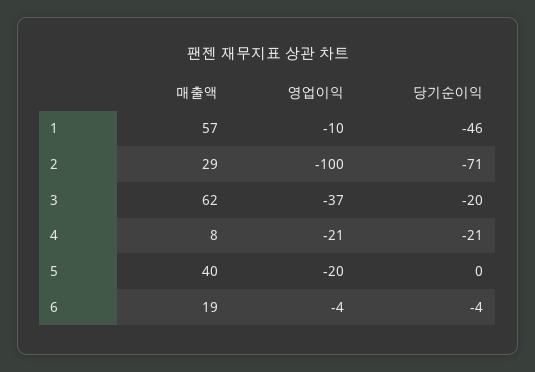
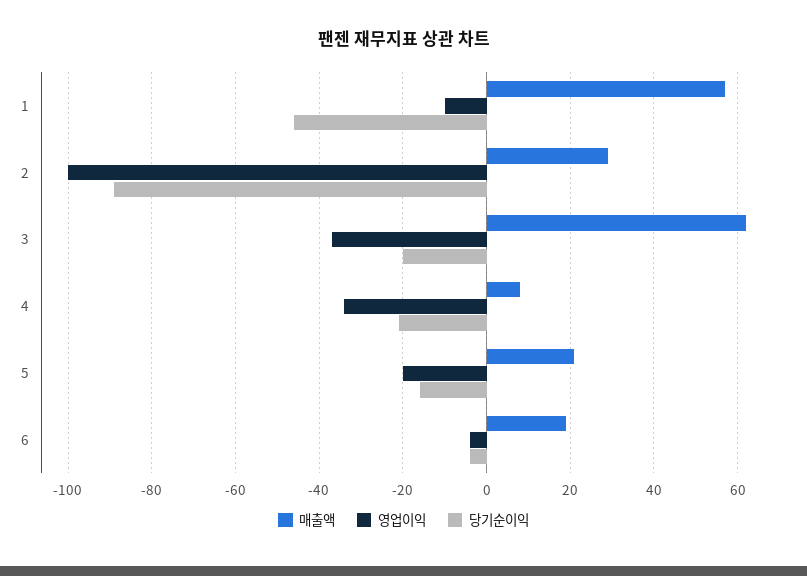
  {
    "매출액": {
      "1": 57,
      "2": 29,
      "3": 62,
      "4": 8,
-     "5": 40,
+     "5": 20,
      "6": 19
    },
    "영업이익": {
      "1": -10,
      "2": -100,
      "3": -37,
-     "4": -21,
+     "4": -35,
      "5": -20,
      "6": -4
    },
    "당기순이익": {
      "1": -46,
-     "2": -71,
+     "2": -90,
      "3": -20,
      "4": -21,
-     "5": 0,
+     "5": -15,
      "6": -4
    }
  }

